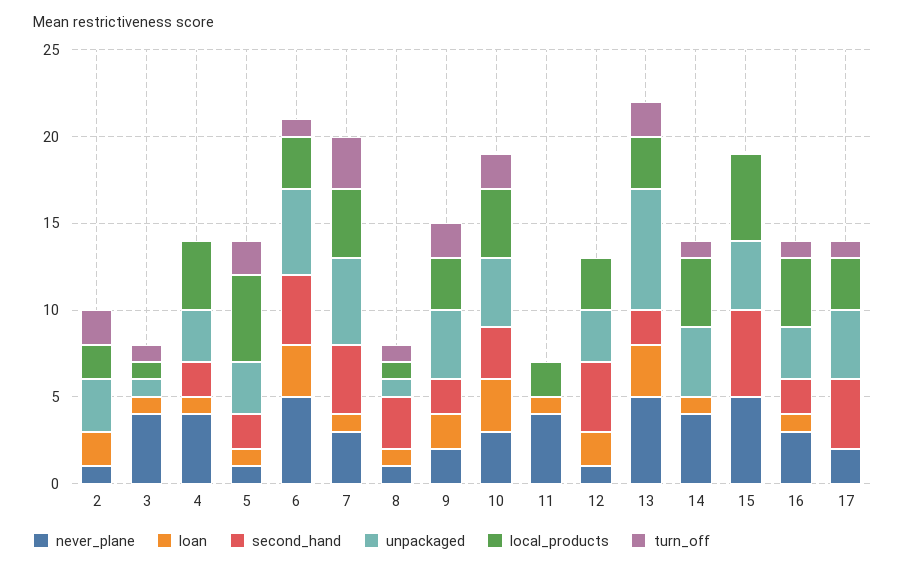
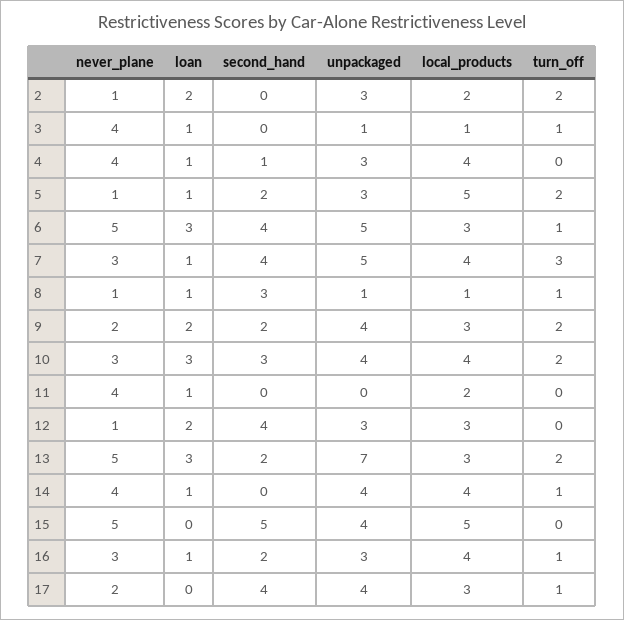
  {
    "never_plane": {
      "2": 1,
      "3": 4,
      "4": 4,
      "5": 1,
      "6": 5,
      "7": 3,
      "8": 1,
      "9": 2,
      "10": 3,
      "11": 4,
      "12": 1,
      "13": 5,
      "14": 4,
      "15": 5,
      "16": 3,
      "17": 2
    },
    "loan": {
      "2": 2,
      "3": 1,
      "4": 1,
      "5": 1,
      "6": 3,
      "7": 1,
      "8": 1,
      "9": 2,
      "10": 3,
      "11": 1,
      "12": 2,
      "13": 3,
      "14": 1,
      "15": 0,
      "16": 1,
      "17": 0
    },
    "second_hand": {
      "2": 0,
      "3": 0,
-     "4": 2,
+     "4": 1,
      "5": 2,
      "6": 4,
      "7": 4,
      "8": 3,
      "9": 2,
      "10": 3,
      "11": 0,
      "12": 4,
      "13": 2,
      "14": 0,
      "15": 5,
      "16": 2,
      "17": 4
    },
    "unpackaged": {
      "2": 3,
      "3": 1,
      "4": 3,
      "5": 3,
      "6": 5,
      "7": 5,
      "8": 1,
      "9": 4,
      "10": 4,
      "11": 0,
      "12": 3,
      "13": 7,
      "14": 4,
      "15": 4,
      "16": 3,
      "17": 4
    },
    "local_products": {
      "2": 2,
      "3": 1,
      "4": 4,
      "5": 5,
      "6": 3,
      "7": 4,
      "8": 1,
      "9": 3,
      "10": 4,
      "11": 2,
      "12": 3,
      "13": 3,
      "14": 4,
      "15": 5,
      "16": 4,
      "17": 3
    },
    "turn_off": {
      "2": 2,
      "3": 1,
      "4": 0,
      "5": 2,
      "6": 1,
      "7": 3,
      "8": 1,
      "9": 2,
      "10": 2,
      "11": 0,
      "12": 0,
      "13": 2,
      "14": 1,
      "15": 0,
      "16": 1,
      "17": 1
    }
  }

